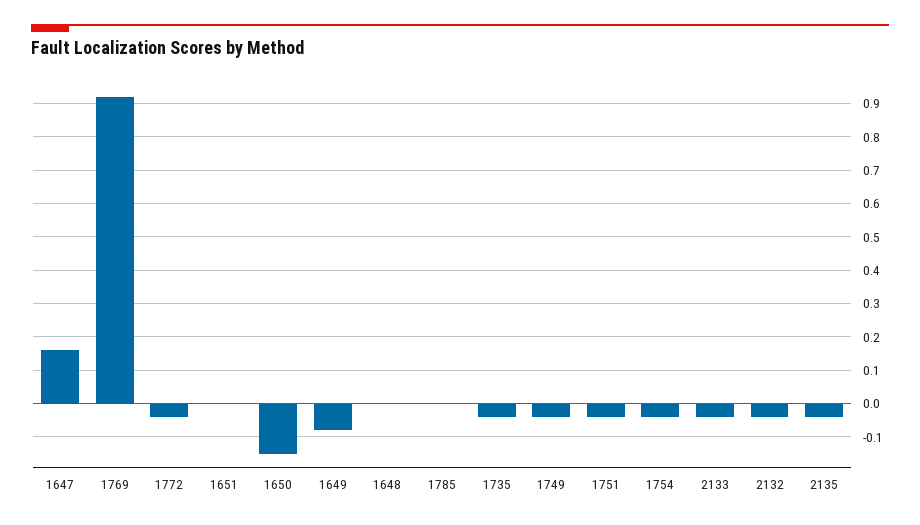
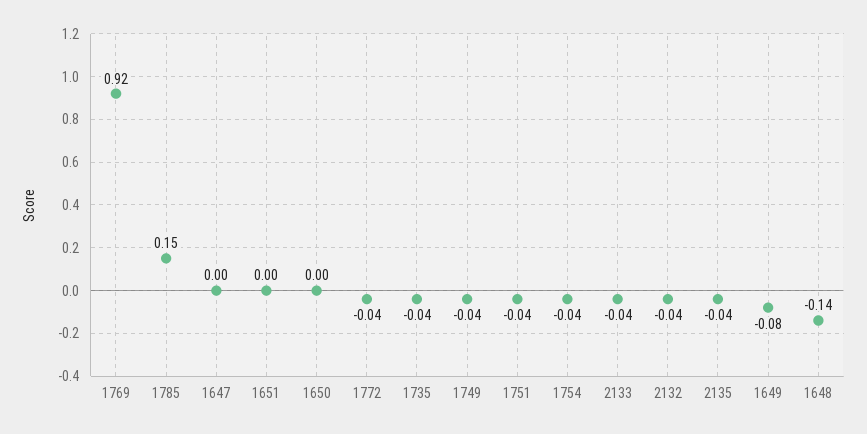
  {
-   "1647": 0.15,
+   "1647": 0,
    "1769": 0.92,
    "1772": -0.04,
    "1651": 0,
-   "1650": -0.15,
+   "1650": 0,
    "1649": -0.08,
-   "1648": 0,
+   "1648": -0.14,
-   "1785": 0,
+   "1785": 0.15,
    "1735": -0.04,
    "1749": -0.04,
    "1751": -0.04,
    "1754": -0.04,
    "2133": -0.04,
    "2132": -0.04,
    "2135": -0.04
  }

